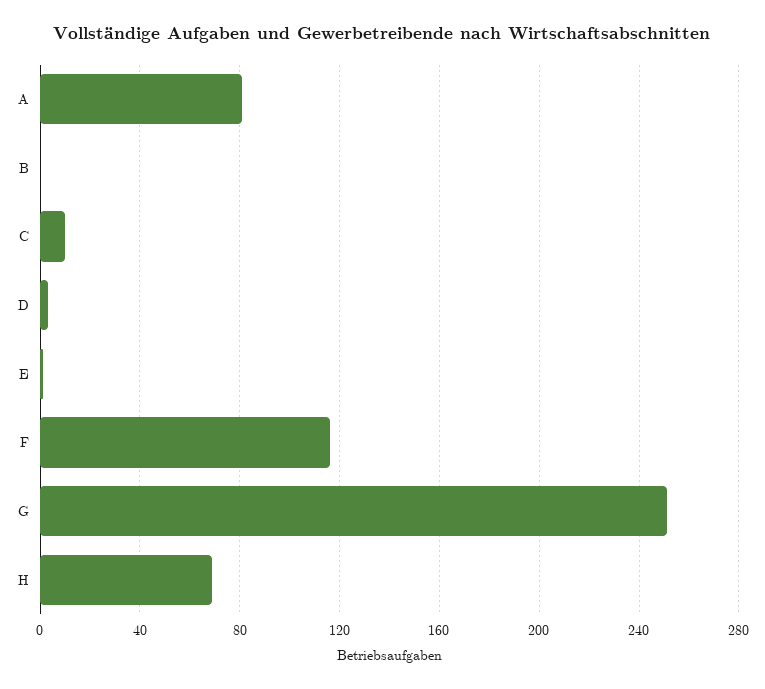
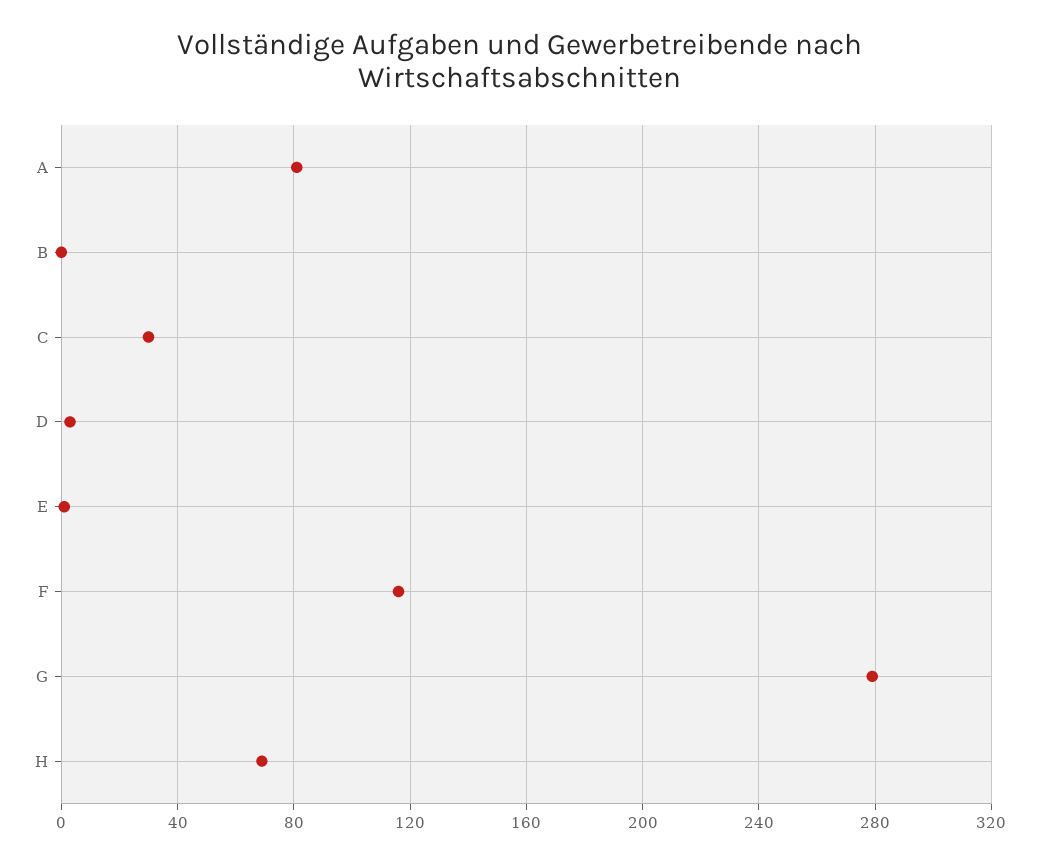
  {
    "A": 80,
    "B": 0,
-   "C": 10,
+   "C": 30,
    "D": 5,
    "E": 0,
    "F": 115,
-   "G": 250,
+   "G": 280,
    "H": 70
  }

